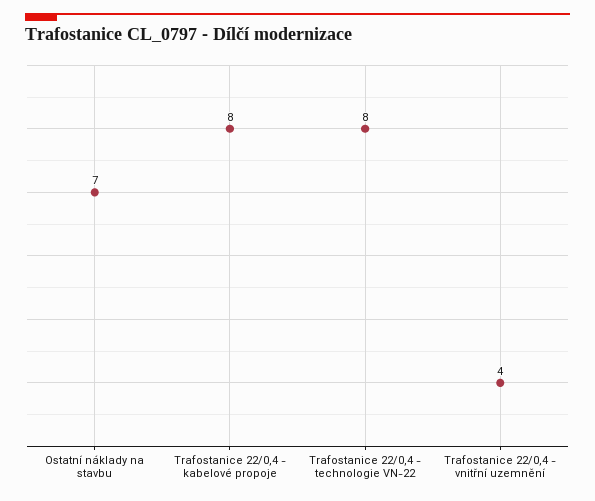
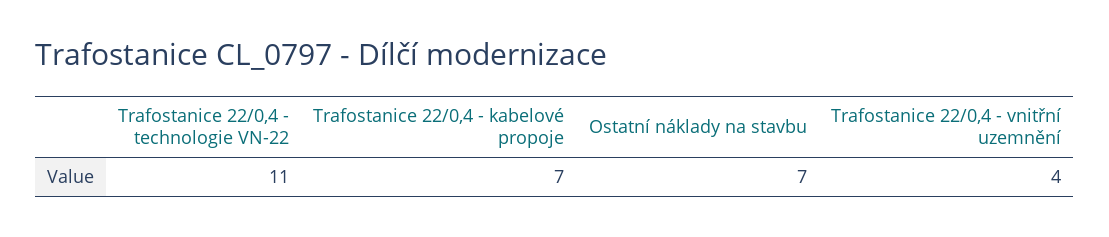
  {
    "Ostatní náklady na stavbu": 7,
-   "Trafostanice 22/0,4 - kabelové propoje": 8,
+   "Trafostanice 22/0,4 - kabelové propoje": 7,
-   "Trafostanice 22/0,4 - technologie VN-22": 8,
+   "Trafostanice 22/0,4 - technologie VN-22": 11,
    "Trafostanice 22/0,4 - vnitřní uzemnění": 4
  }

